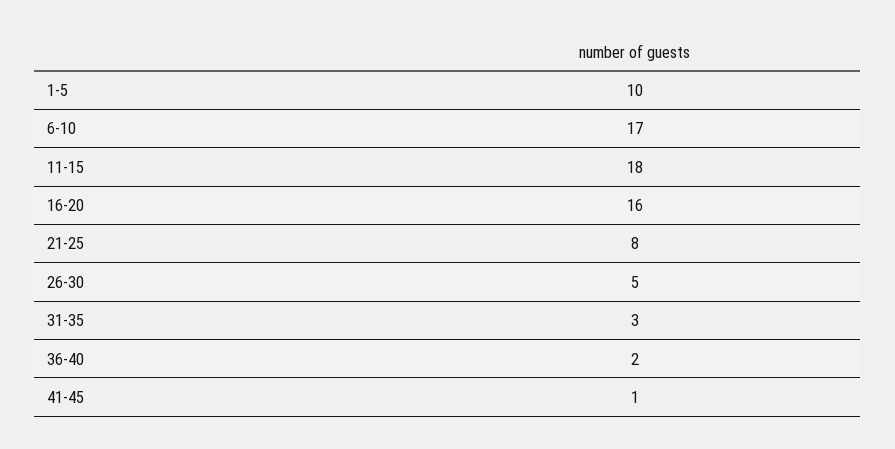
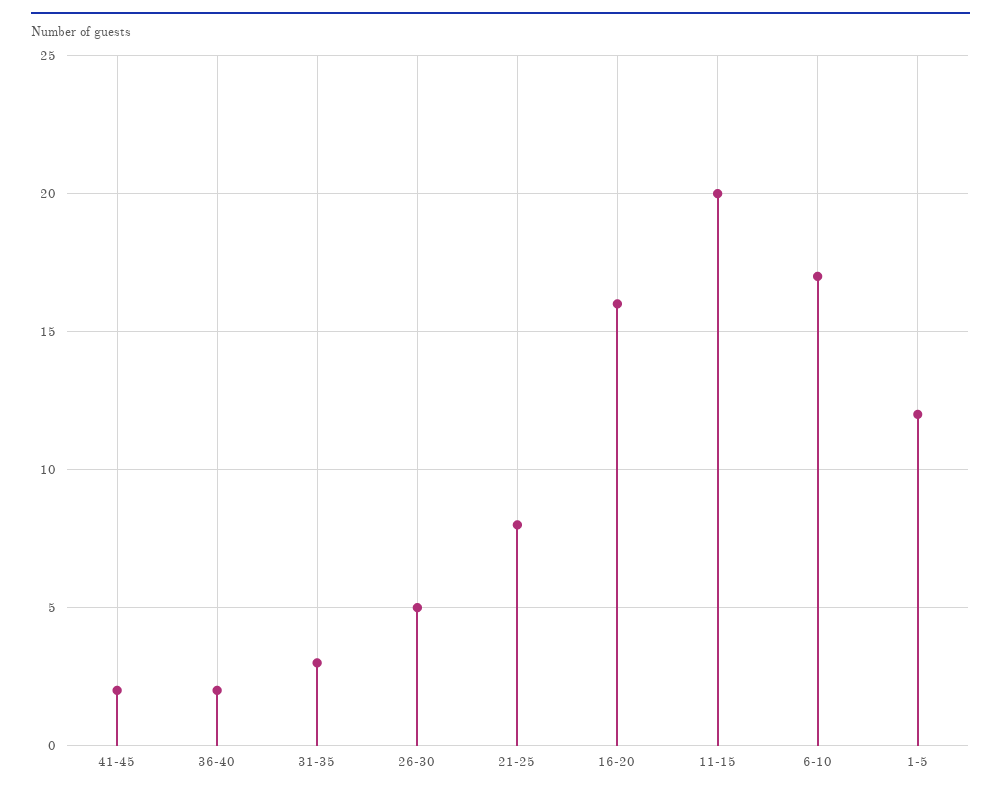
  {
-   "1-5": 10,
+   "1-5": 12,
    "6-10": 17,
-   "11-15": 18,
+   "11-15": 20,
    "16-20": 16,
    "21-25": 8,
    "26-30": 5,
    "31-35": 3,
    "36-40": 2,
-   "41-45": 1
+   "41-45": 2
  }

